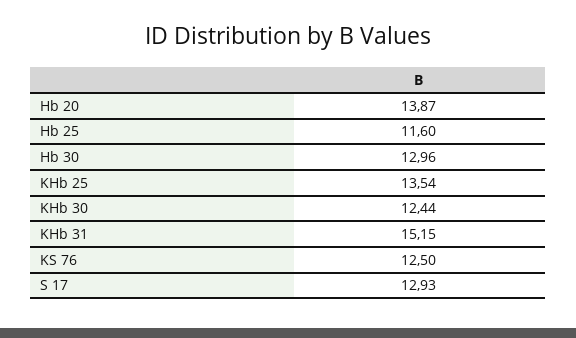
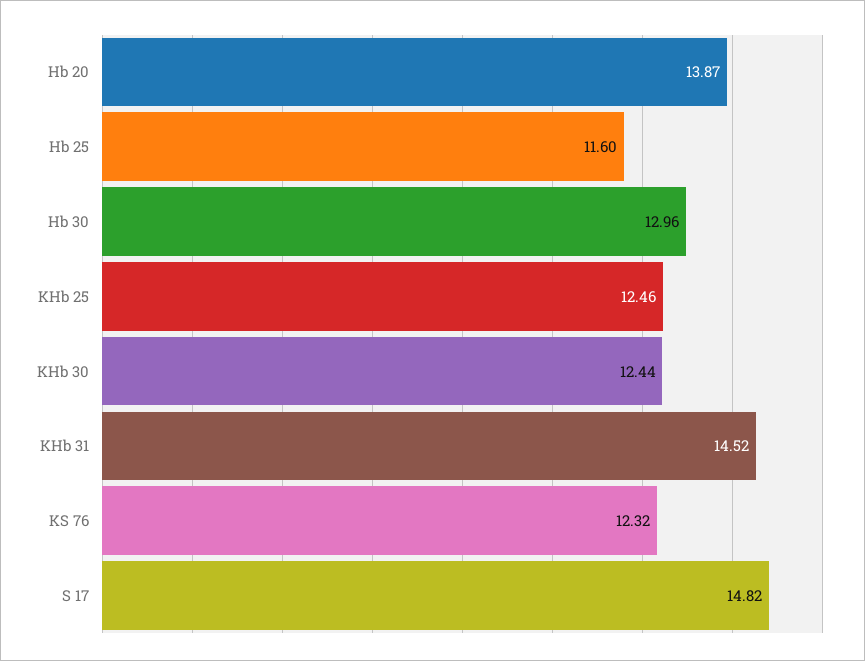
  {
    "Hb 20": 13.87,
    "Hb 25": 11.6,
    "Hb 30": 12.96,
-   "KHb 25": 13.54,
+   "KHb 25": 12.46,
    "KHb 30": 12.44,
-   "KHb 31": 15.15,
+   "KHb 31": 14.52,
-   "KS 76": 12.5,
+   "KS 76": 12.32,
-   "S 17": 12.93
+   "S 17": 14.82
  }

